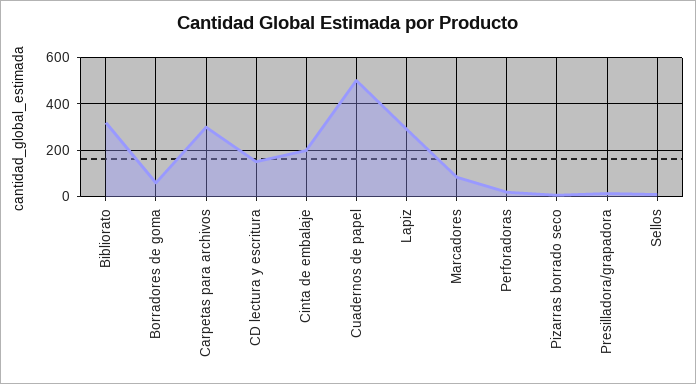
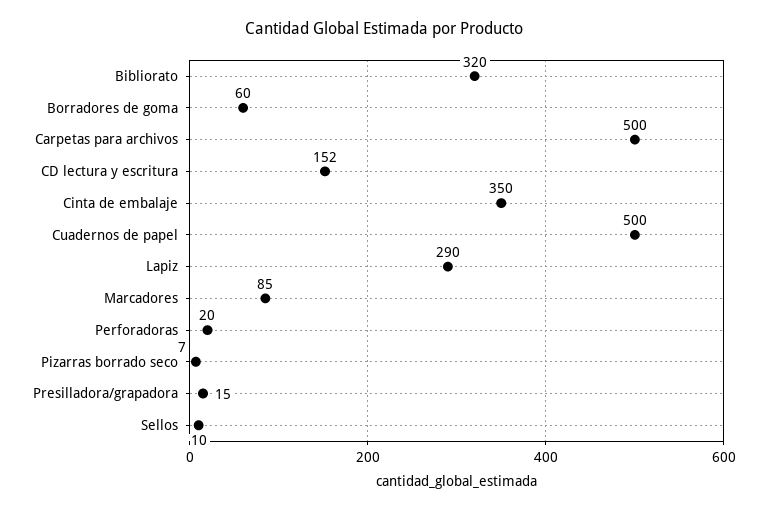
  {
    "Bibliorato": 320,
    "Borradores de goma": 60,
-   "Carpetas para archivos": 300,
+   "Carpetas para archivos": 500,
    "CD lectura y escritura": 152,
-   "Cinta de embalaje": 200,
+   "Cinta de embalaje": 350,
    "Cuadernos de papel": 500,
    "Lapiz": 290,
    "Marcadores": 85,
    "Perforadoras": 20,
    "Pizarras borrado seco": 7,
    "Presilladora/grapadora": 15,
    "Sellos": 10
  }

